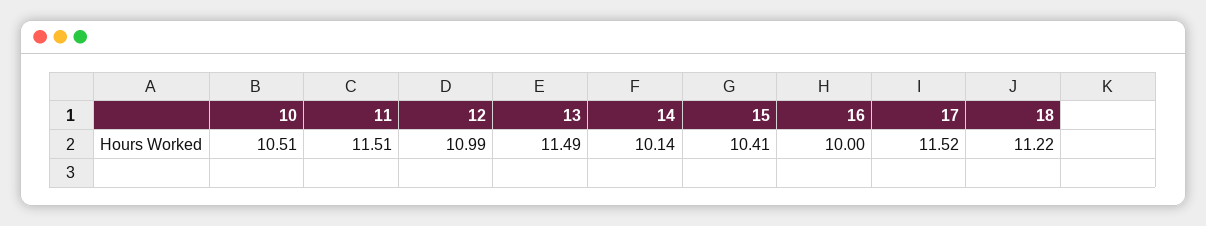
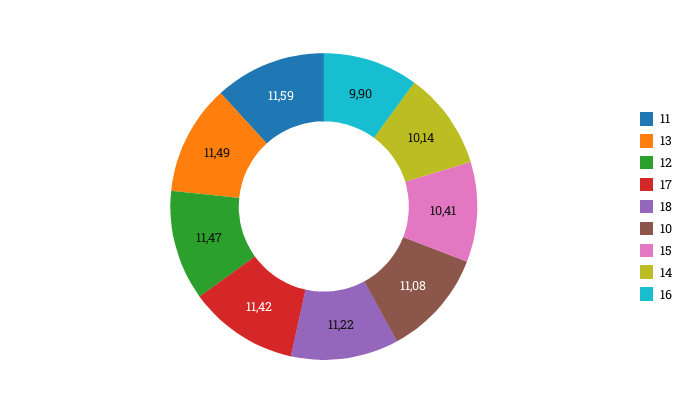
  {
-   "10": 10.51,
+   "10": 11.08,
-   "11": 11.51,
+   "11": 11.59,
-   "12": 10.99,
+   "12": 11.47,
    "13": 11.49,
    "14": 10.14,
    "15": 10.41,
-   "16": 10,
+   "16": 9.9,
-   "17": 11.52,
+   "17": 11.42,
    "18": 11.22
  }

